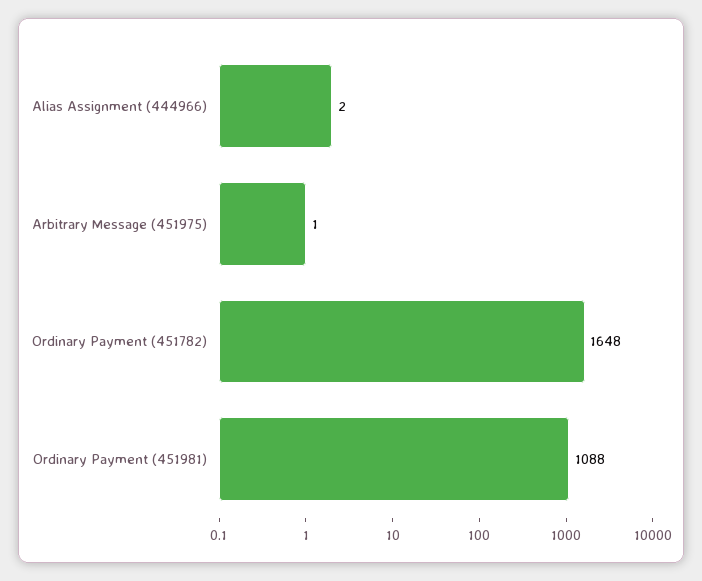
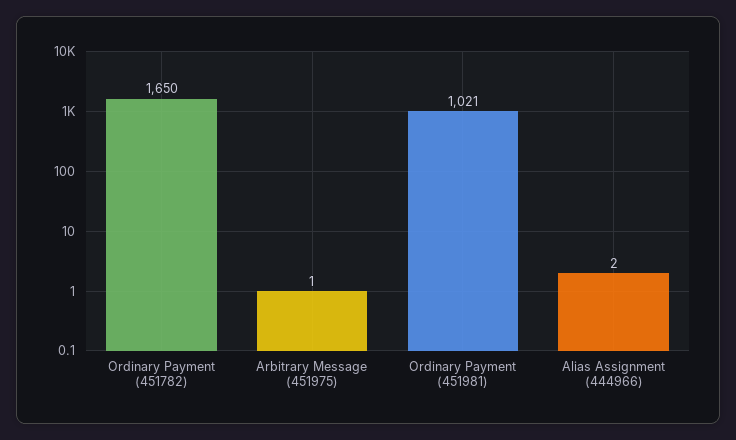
  {
    "Alias Assignment (444966)": 2,
    "Arbitrary Message (451975)": 1,
-   "Ordinary Payment (451782)": 1648,
+   "Ordinary Payment (451782)": 1650,
-   "Ordinary Payment (451981)": 1088
+   "Ordinary Payment (451981)": 1021
  }

